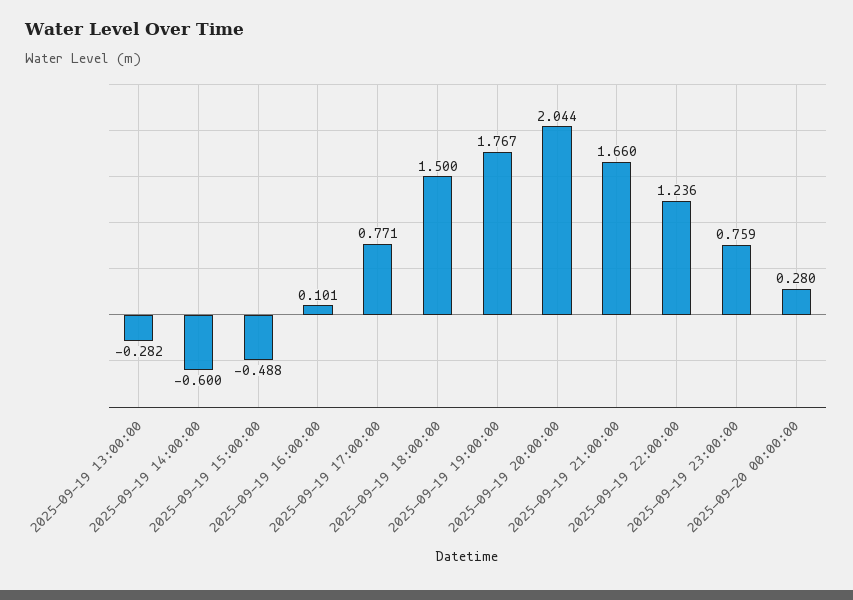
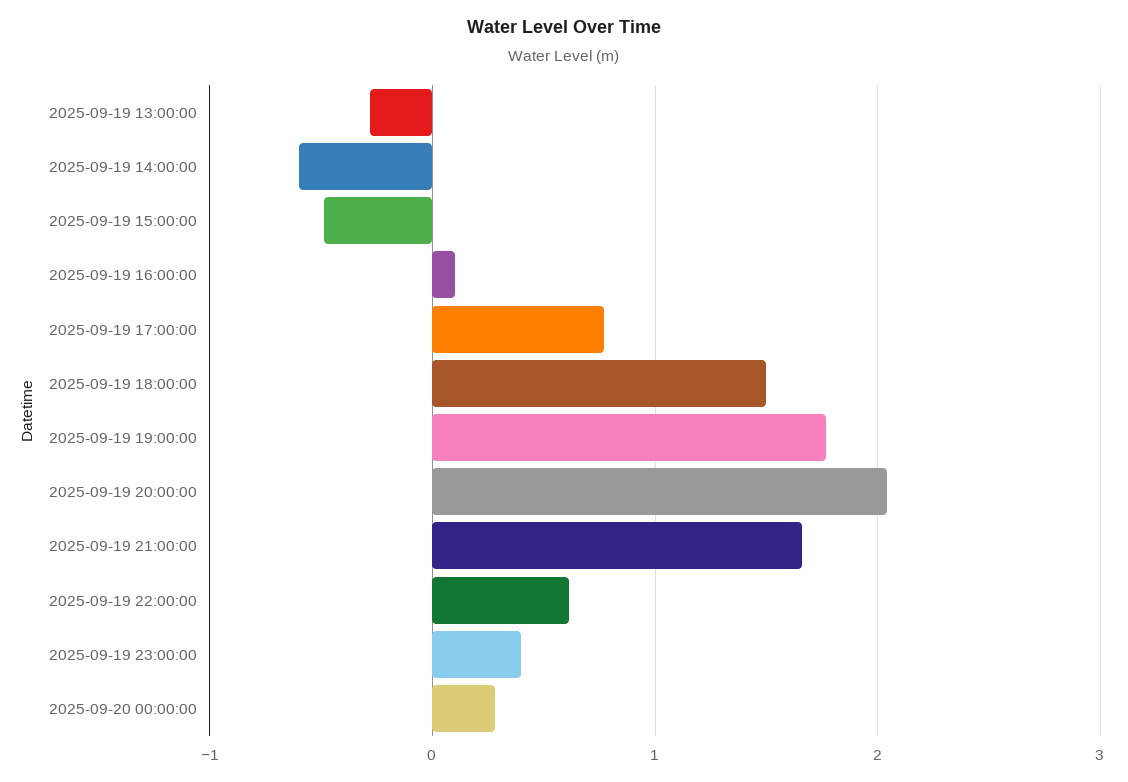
  {
    "2025-09-19 13:00:00": -0.282,
    "2025-09-19 14:00:00": -0.6,
    "2025-09-19 15:00:00": -0.488,
    "2025-09-19 16:00:00": 0.101,
    "2025-09-19 17:00:00": 0.771,
    "2025-09-19 18:00:00": 1.5,
    "2025-09-19 19:00:00": 1.767,
    "2025-09-19 20:00:00": 2.044,
    "2025-09-19 21:00:00": 1.66,
-   "2025-09-19 22:00:00": 1.236,
+   "2025-09-19 22:00:00": 0.6,
-   "2025-09-19 23:00:00": 0.759,
+   "2025-09-19 23:00:00": 0.4,
    "2025-09-20 00:00:00": 0.28
  }

